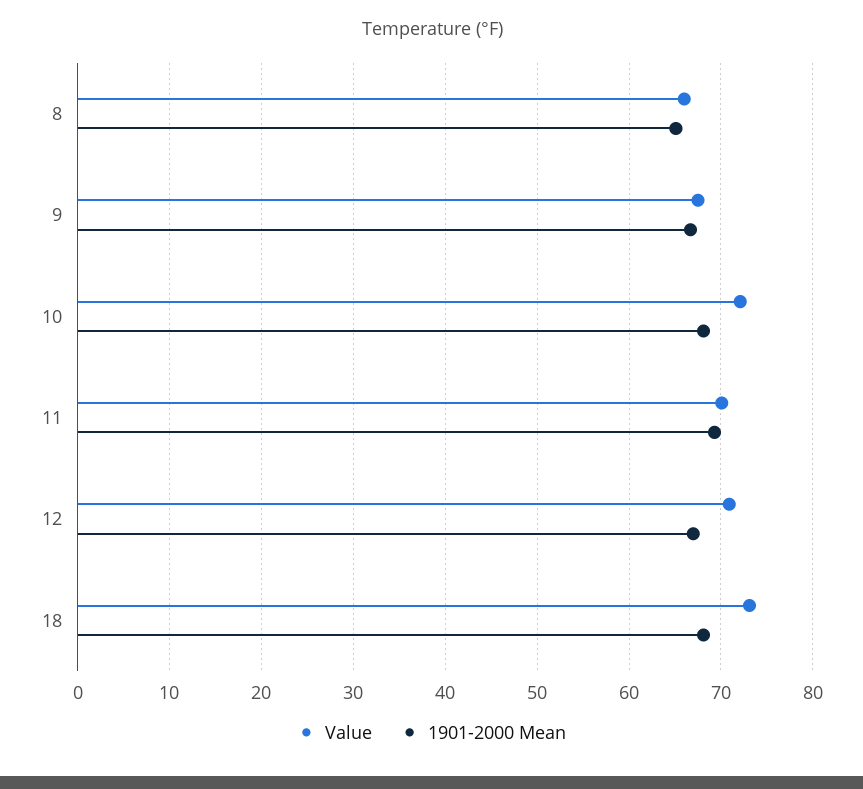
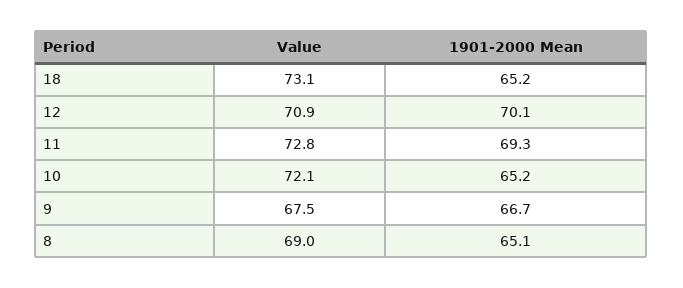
  {
    "Value": {
-     "8": 66,
+     "8": 69,
      "9": 67.5,
      "10": 72.1,
-     "11": 70,
+     "11": 72.8,
      "12": 70.9,
      "18": 73.1
    },
    "1901-2000 Mean": {
      "8": 65.1,
      "9": 66.7,
-     "10": 68,
+     "10": 65.2,
      "11": 69.3,
-     "12": 67,
+     "12": 70.1,
-     "18": 68
+     "18": 65.2
    }
  }

